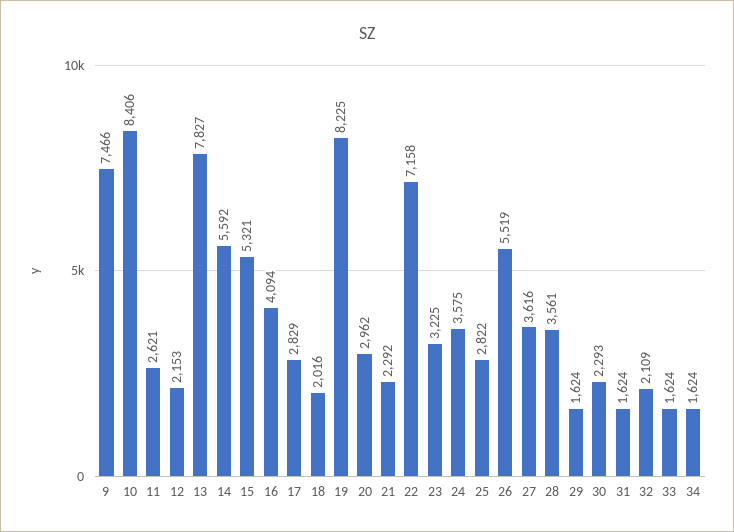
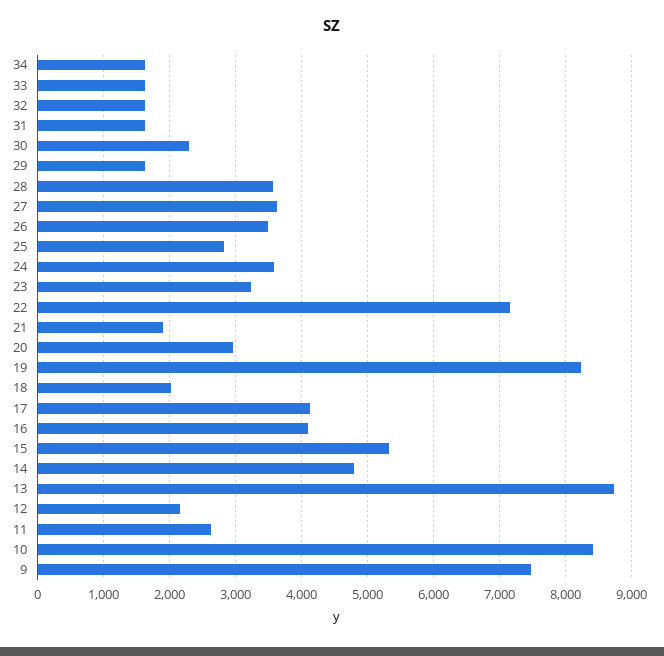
  {
    "9": 7466,
    "10": 8406,
    "11": 2621,
    "12": 2153,
-   "13": 7827,
+   "13": 8700,
-   "14": 5592,
+   "14": 4800,
    "15": 5321,
    "16": 4094,
-   "17": 2829,
+   "17": 4100,
    "18": 2016,
    "19": 8225,
    "20": 2962,
-   "21": 2292,
+   "21": 1900,
    "22": 7158,
    "23": 3225,
    "24": 3575,
    "25": 2822,
-   "26": 5519,
+   "26": 3500,
    "27": 3616,
    "28": 3561,
    "29": 1624,
    "30": 2293,
    "31": 1624,
-   "32": 2109,
+   "32": 1600,
    "33": 1624,
    "34": 1624
  }

